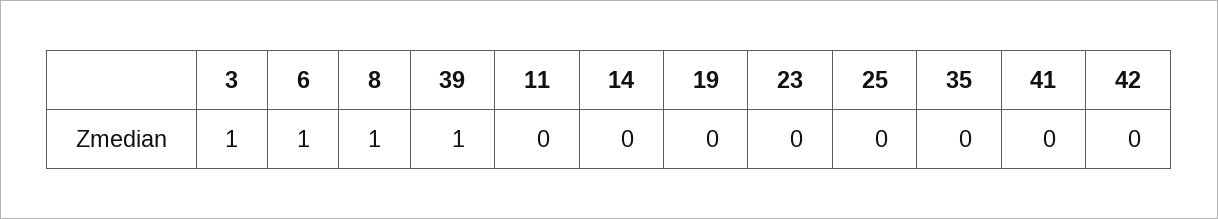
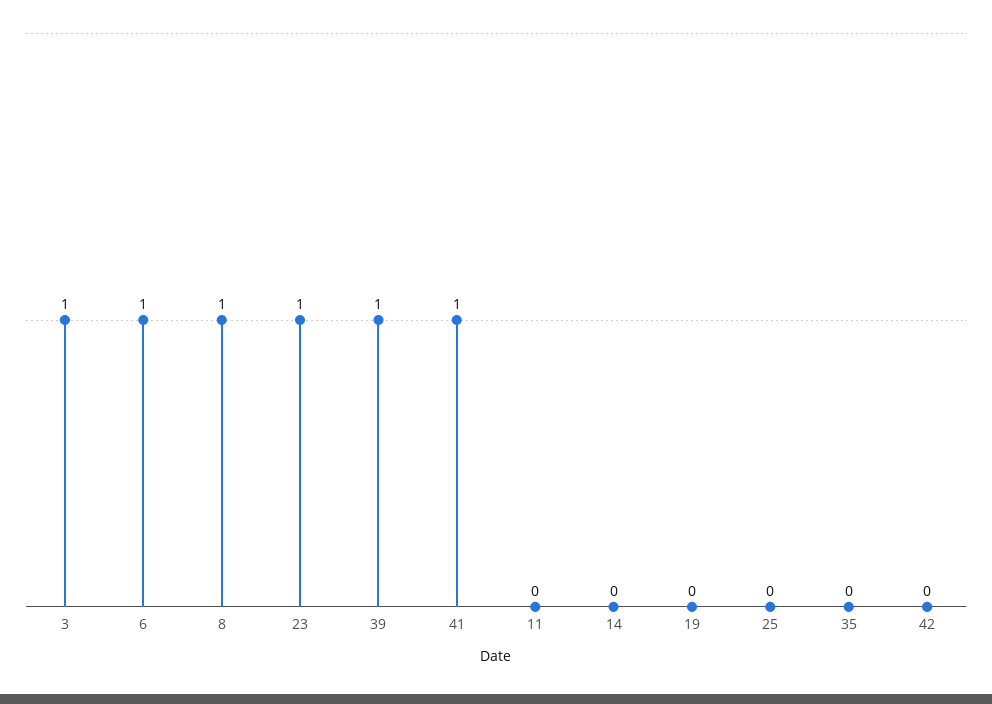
  {
    "3": 1,
    "6": 1,
    "8": 1,
    "39": 1,
    "11": 0,
    "14": 0,
    "19": 0,
-   "23": 0,
+   "23": 1,
    "25": 0,
    "35": 0,
-   "41": 0,
+   "41": 1,
    "42": 0
  }

